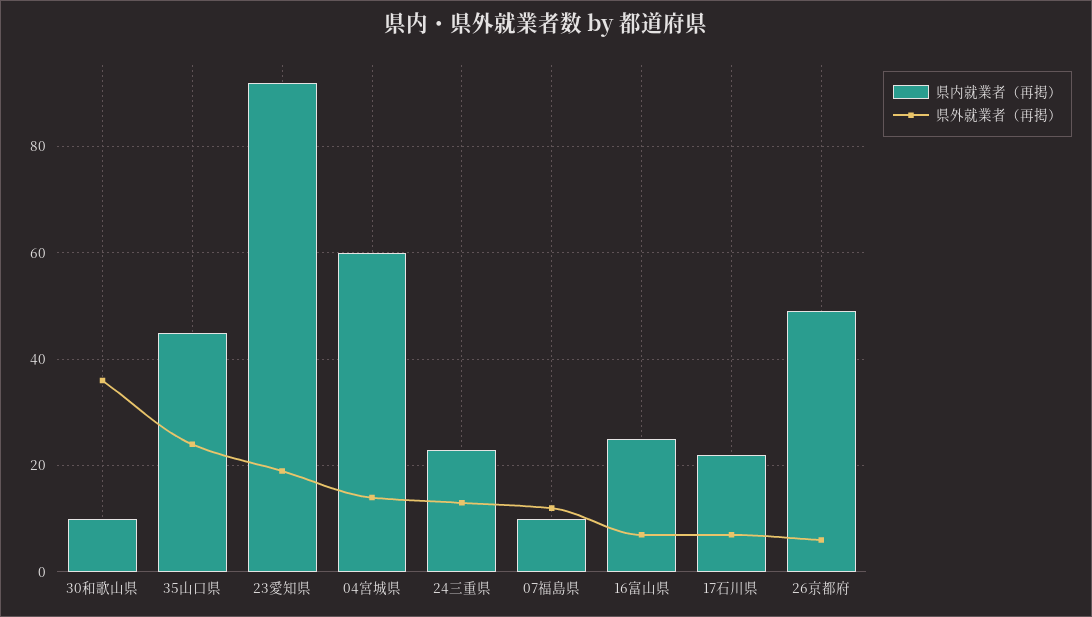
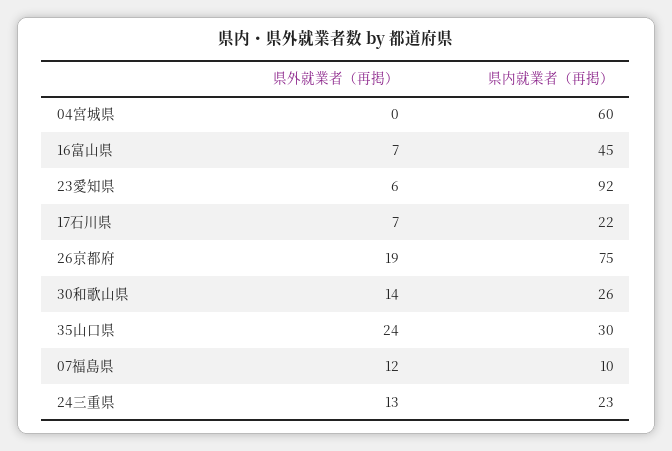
  {
    "県内就業者（再掲）": {
-     "30和歌山県": 10,
+     "30和歌山県": 26,
-     "35山口県": 45,
+     "35山口県": 30,
      "23愛知県": 92,
      "04宮城県": 60,
      "24三重県": 23,
      "07福島県": 10,
-     "16富山県": 25,
+     "16富山県": 45,
      "17石川県": 22,
-     "26京都府": 50
+     "26京都府": 75
    },
    "県外就業者（再掲）": {
-     "30和歌山県": 35,
+     "30和歌山県": 14,
      "35山口県": 24,
-     "23愛知県": 20,
+     "23愛知県": 6,
-     "04宮城県": 15,
+     "04宮城県": 0,
      "24三重県": 13,
      "07福島県": 12,
      "16富山県": 7,
      "17石川県": 7,
-     "26京都府": 5
+     "26京都府": 19
    }
  }

